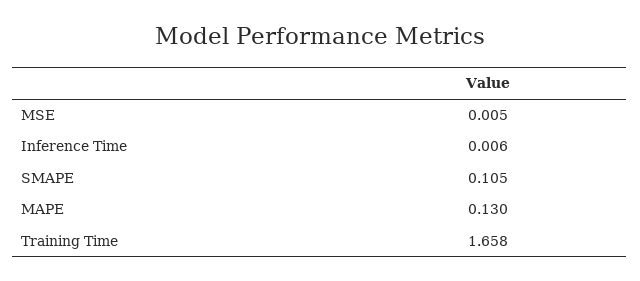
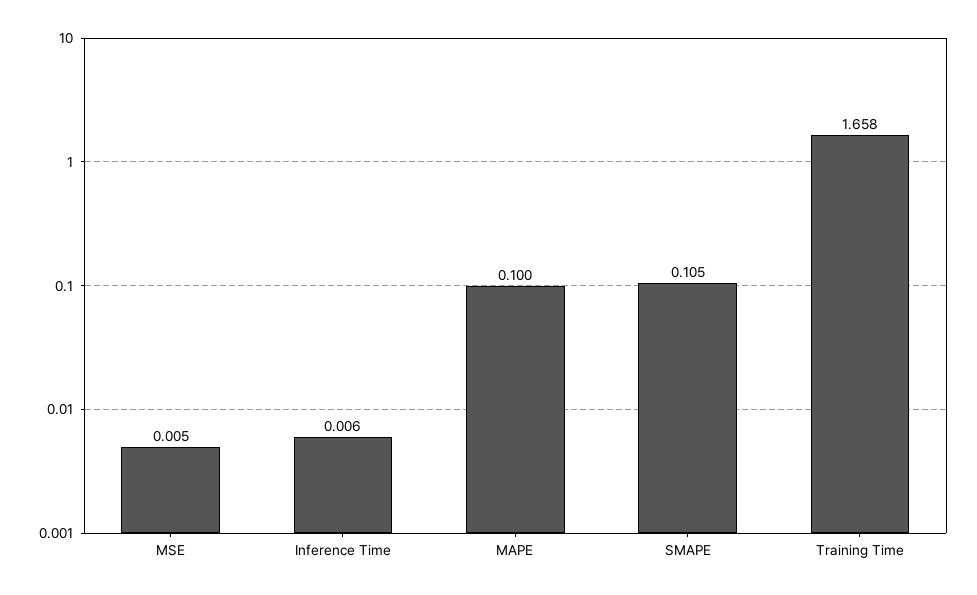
  {
    "MSE": 0.005,
    "Inference Time": 0.006,
    "SMAPE": 0.105,
-   "MAPE": 0.13,
+   "MAPE": 0.1,
    "Training Time": 1.658
  }

